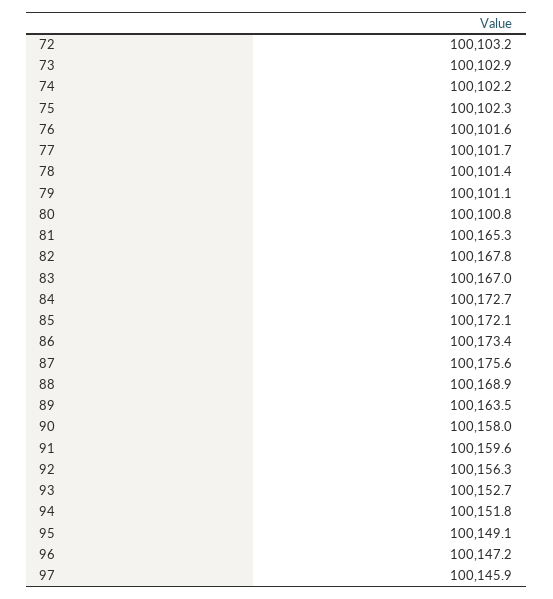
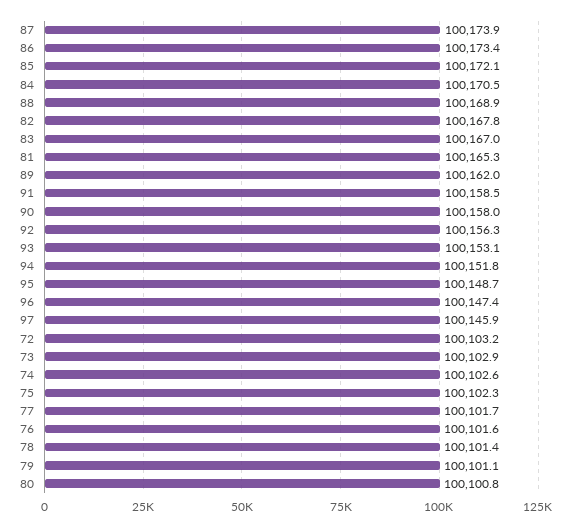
  {
    "72": 100103.2,
    "73": 100102.9,
-   "74": 100102.2,
+   "74": 100102.6,
    "75": 100102.3,
    "76": 100101.6,
    "77": 100101.7,
    "78": 100101.4,
    "79": 100101.1,
    "80": 100100.8,
    "81": 100165.3,
    "82": 100167.8,
    "83": 100167,
-   "84": 100172.7,
+   "84": 100170.5,
    "85": 100172.1,
    "86": 100173.4,
-   "87": 100175.6,
+   "87": 100173.9,
    "88": 100168.9,
-   "89": 100163.5,
+   "89": 100162,
    "90": 100158,
-   "91": 100159.6,
+   "91": 100158.5,
    "92": 100156.3,
-   "93": 100152.7,
+   "93": 100153.1,
    "94": 100151.8,
-   "95": 100149.1,
+   "95": 100148.7,
-   "96": 100147.2,
+   "96": 100147.4,
    "97": 100145.9
  }

